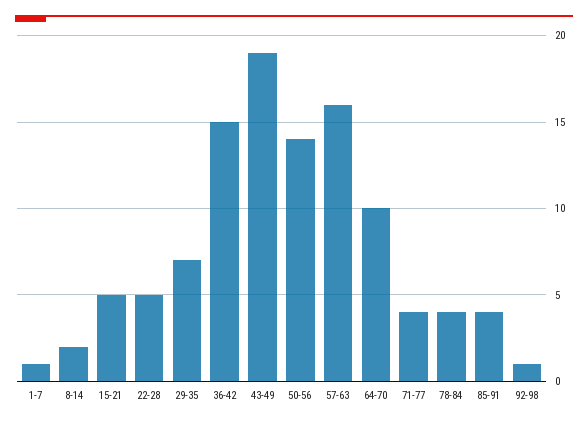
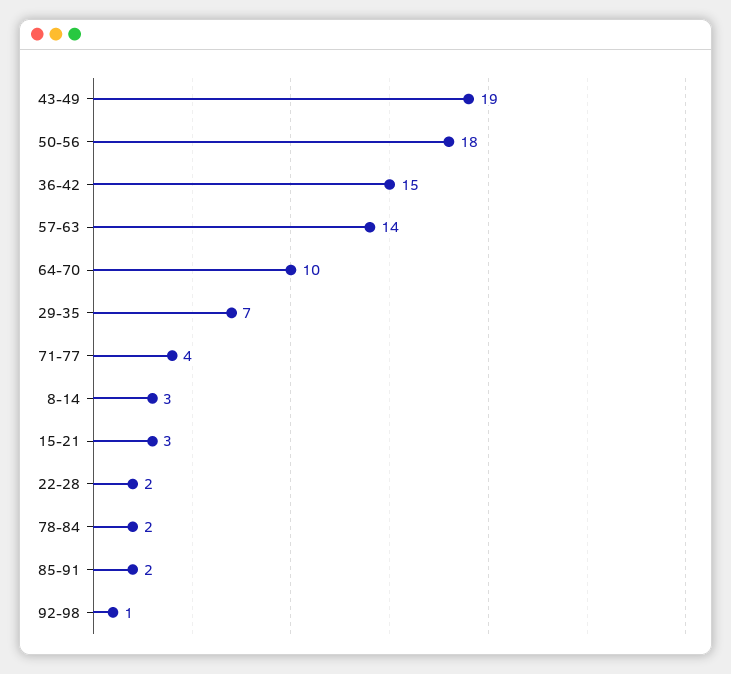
  {
-   "1-7": 1,
-   "8-14": 2,
+   "8-14": 3,
-   "15-21": 5,
+   "15-21": 3,
-   "22-28": 5,
+   "22-28": 2,
    "29-35": 7,
    "36-42": 15,
    "43-49": 19,
-   "50-56": 14,
+   "50-56": 18,
-   "57-63": 16,
+   "57-63": 14,
    "64-70": 10,
    "71-77": 4,
-   "78-84": 4,
+   "78-84": 2,
-   "85-91": 4,
+   "85-91": 2,
    "92-98": 1
  }

